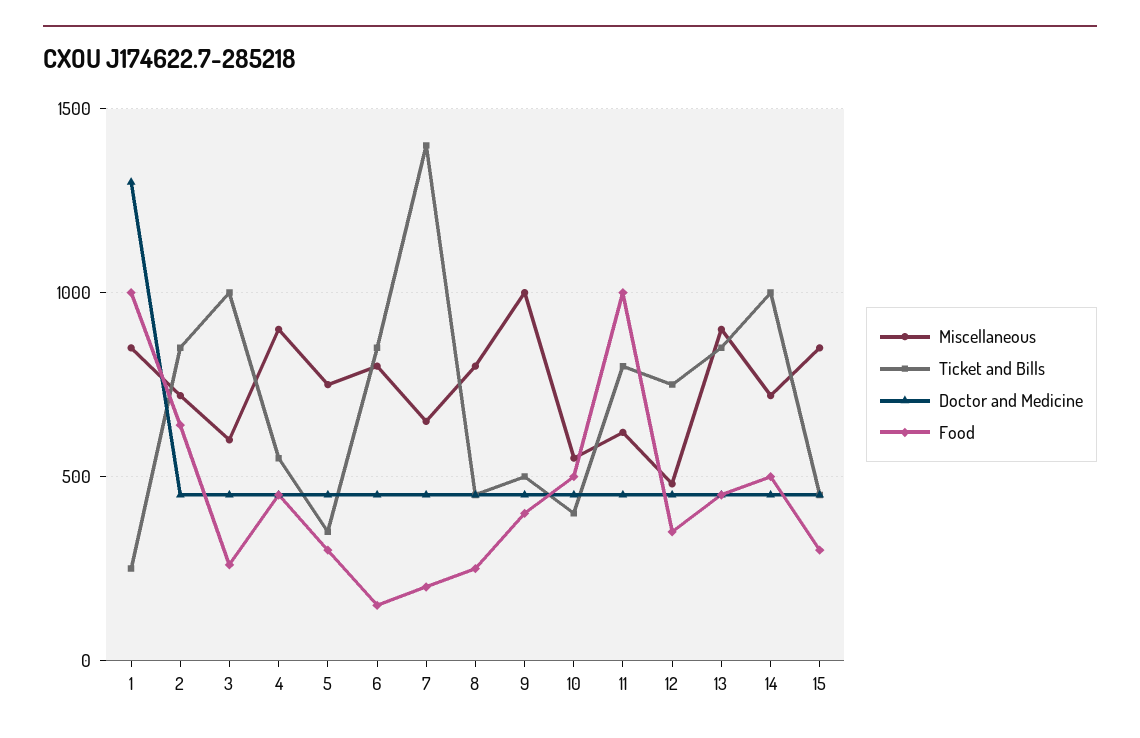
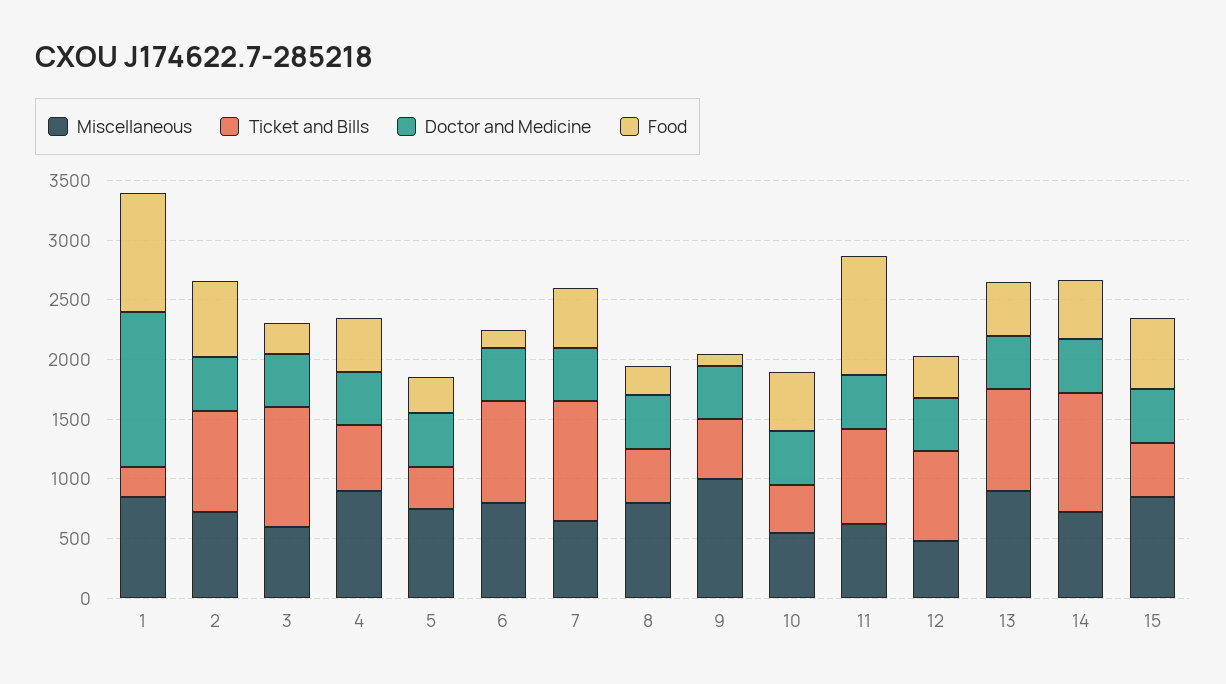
  {
    "Miscellaneous": {
      "1": 850,
      "2": 700,
      "3": 600,
      "4": 900,
      "5": 750,
      "6": 800,
      "7": 650,
      "8": 800,
      "9": 1000,
      "10": 550,
      "11": 600,
      "12": 500,
      "13": 900,
      "14": 700,
      "15": 850
    },
    "Ticket and Bills": {
      "1": 250,
      "2": 850,
      "3": 1000,
      "4": 550,
      "5": 350,
      "6": 850,
-     "7": 1400,
+     "7": 1000,
      "8": 450,
      "9": 500,
      "10": 400,
      "11": 800,
      "12": 750,
      "13": 850,
      "14": 1000,
      "15": 450
    },
    "Doctor and Medicine": {
      "1": 1300,
      "2": 450,
      "3": 450,
      "4": 450,
      "5": 450,
      "6": 450,
      "7": 450,
      "8": 450,
      "9": 450,
      "10": 450,
      "11": 450,
      "12": 450,
      "13": 450,
      "14": 450,
      "15": 450
    },
    "Food": {
      "1": 1000,
      "2": 650,
      "3": 250,
      "4": 450,
      "5": 300,
      "6": 150,
-     "7": 200,
+     "7": 500,
      "8": 250,
-     "9": 400,
+     "9": 100,
      "10": 500,
      "11": 1000,
      "12": 350,
      "13": 450,
      "14": 500,
-     "15": 300
+     "15": 600
    }
  }

